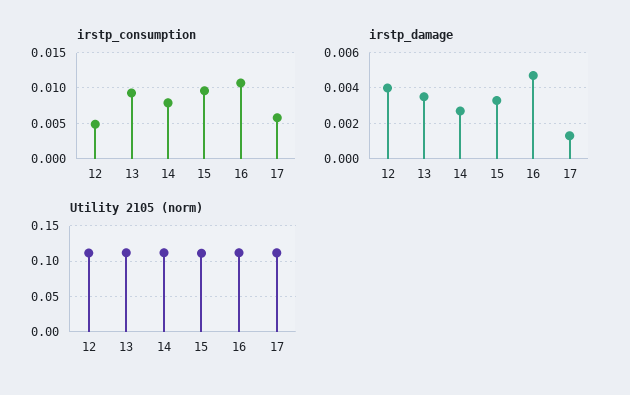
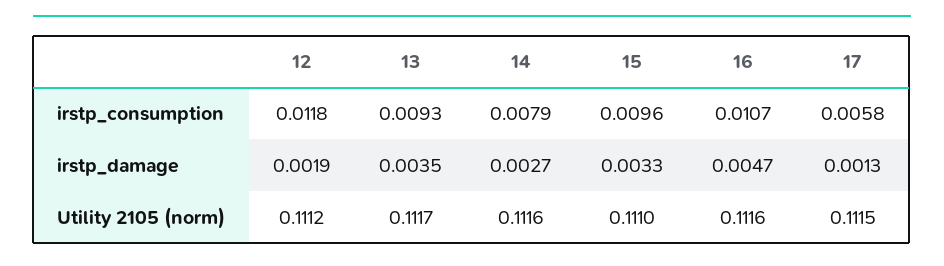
  {
    "irstp_consumption": {
-     "12": 0.005,
+     "12": 0.0118,
      "13": 0.0093,
      "14": 0.0079,
      "15": 0.0096,
      "16": 0.0107,
      "17": 0.0058
    },
    "irstp_damage": {
-     "12": 0.004,
+     "12": 0.0019,
      "13": 0.0035,
      "14": 0.0027,
      "15": 0.0033,
      "16": 0.0047,
      "17": 0.0013
    },
    "Utility 2105 (norm)": {
      "12": 0.1112,
      "13": 0.1117,
      "14": 0.1116,
      "15": 0.111,
      "16": 0.1116,
      "17": 0.1115
    }
  }

